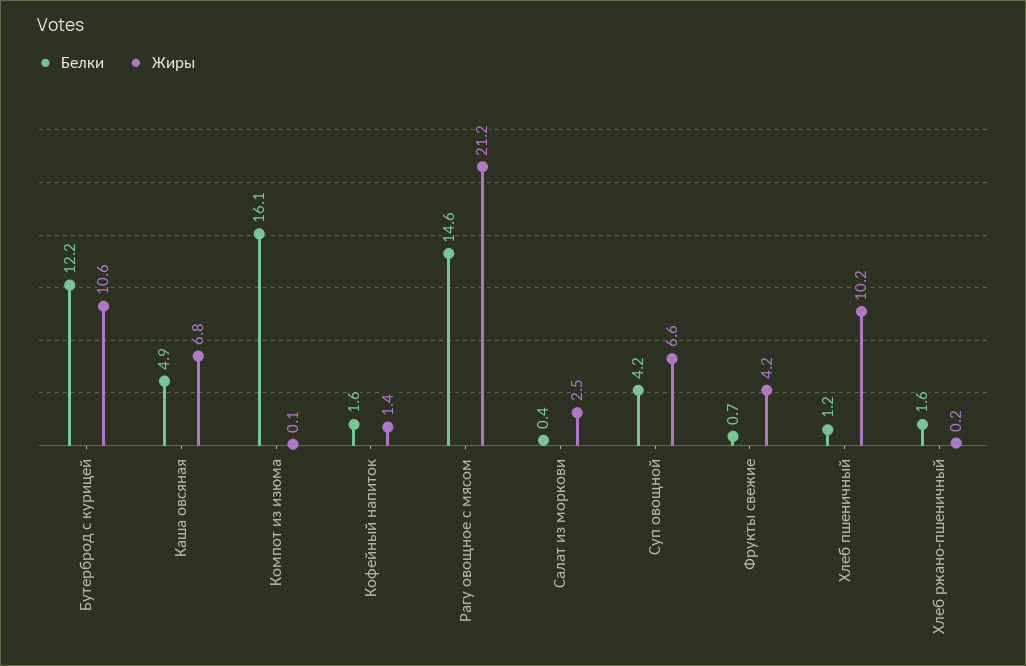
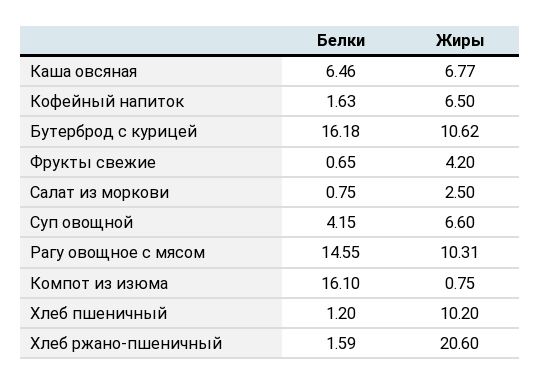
  {
    "Белки": {
-     "Бутерброд с курицей": 12.2,
+     "Бутерброд с курицей": 16.18,
-     "Каша овсяная": 4.9,
+     "Каша овсяная": 6.46,
      "Компот из изюма": 16.1,
      "Кофейный напиток": 1.63,
      "Рагу овощное с мясом": 14.55,
-     "Салат из моркови": 0.4,
+     "Салат из моркови": 0.75,
      "Суп овощной": 4.15,
      "Фрукты свежие": 0.65,
      "Хлеб пшеничный": 1.2,
      "Хлеб ржано-пшеничный": 1.59
    },
    "Жиры": {
      "Бутерброд с курицей": 10.62,
      "Каша овсяная": 6.77,
-     "Компот из изюма": 0.1,
+     "Компот из изюма": 0.75,
-     "Кофейный напиток": 1.4,
+     "Кофейный напиток": 6.5,
-     "Рагу овощное с мясом": 21.2,
+     "Рагу овощное с мясом": 10.31,
      "Салат из моркови": 2.5,
      "Суп овощной": 6.6,
      "Фрукты свежие": 4.2,
      "Хлеб пшеничный": 10.2,
-     "Хлеб ржано-пшеничный": 0.2
+     "Хлеб ржано-пшеничный": 20.6
    }
  }

